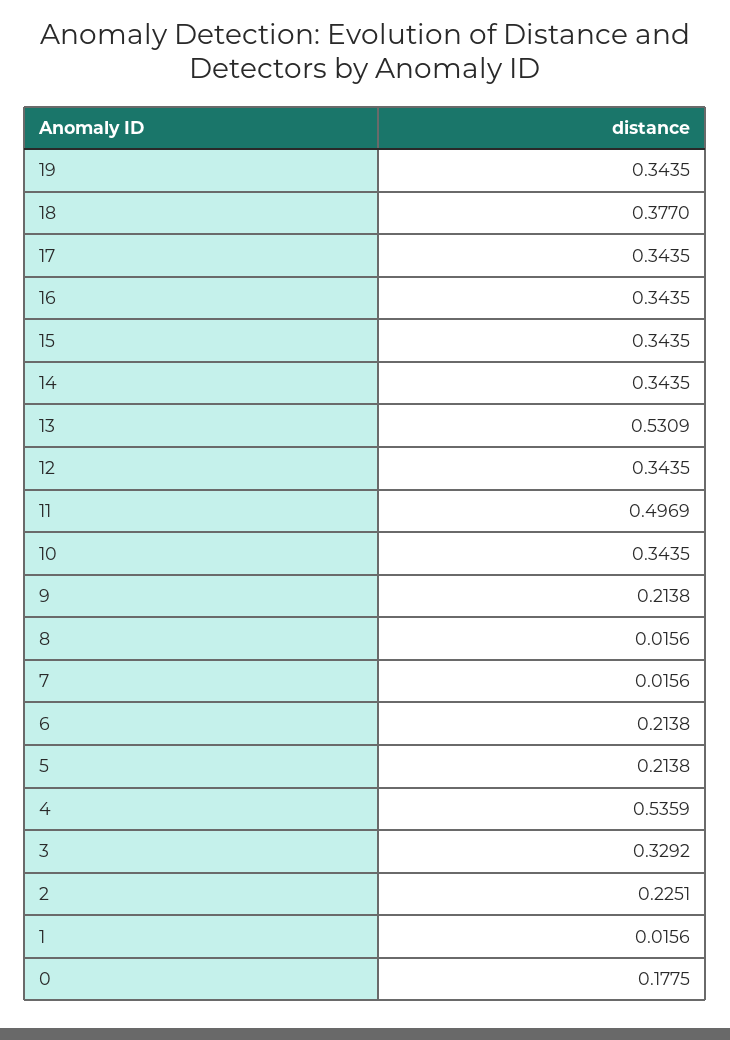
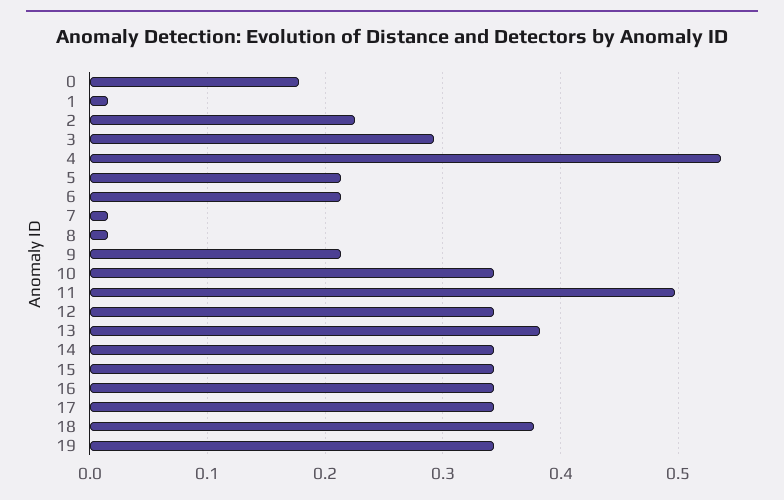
  {
    "19": 0.3435,
    "18": 0.377,
    "17": 0.3435,
    "16": 0.3435,
    "15": 0.3435,
    "14": 0.3435,
-   "13": 0.5309,
+   "13": 0.38,
    "12": 0.3435,
    "11": 0.4969,
    "10": 0.3435,
    "9": 0.2138,
    "8": 0.0156,
    "7": 0.0156,
    "6": 0.2138,
    "5": 0.2138,
    "4": 0.5359,
-   "3": 0.3292,
+   "3": 0.29,
    "2": 0.2251,
    "1": 0.0156,
    "0": 0.1775
  }

